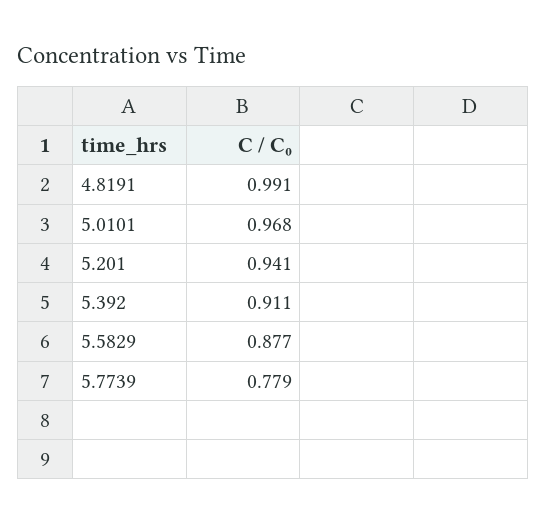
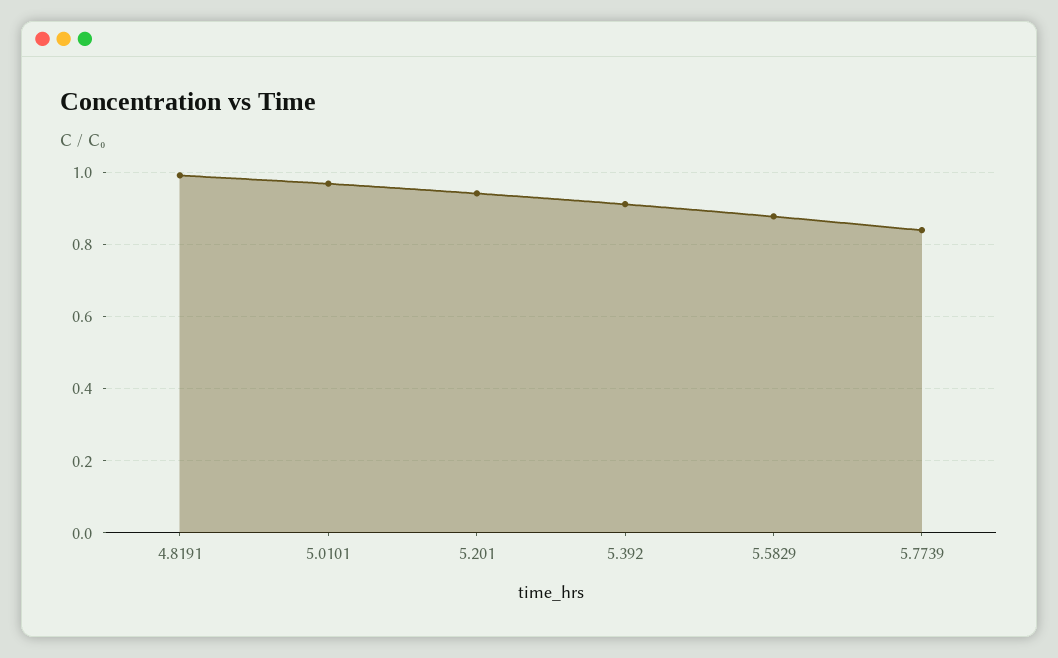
  {
    "4.8191": 0.991,
    "5.0101": 0.968,
    "5.201": 0.941,
    "5.392": 0.911,
    "5.5829": 0.877,
-   "5.7739": 0.779
+   "5.7739": 0.84
  }

